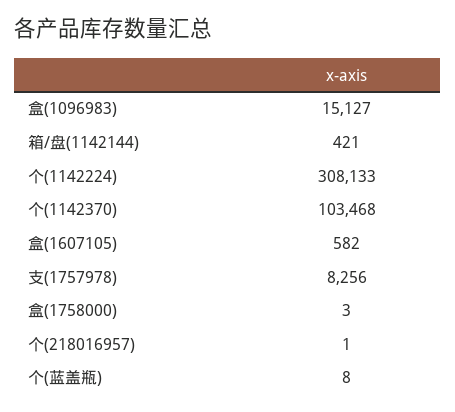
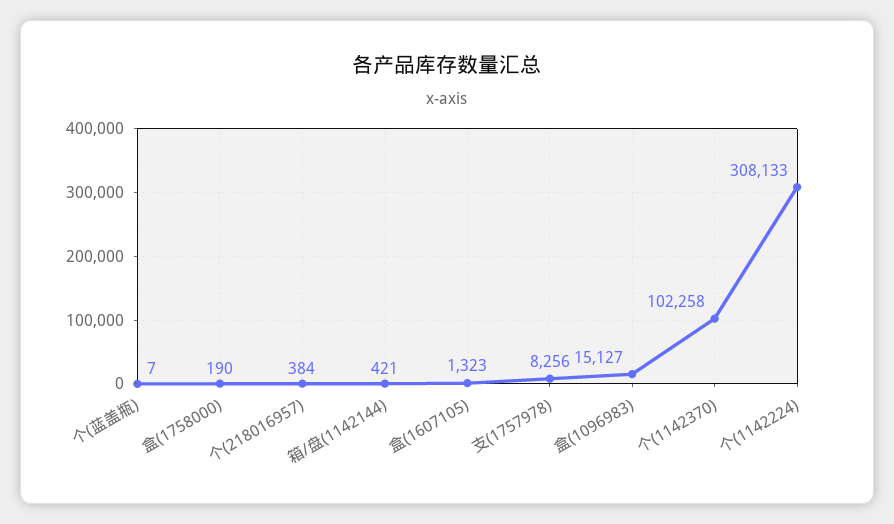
  {
    "盒(1096983)": 15127,
    "箱/盘(1142144)": 421,
    "个(1142224)": 308133,
-   "个(1142370)": 103468,
+   "个(1142370)": 102258,
-   "盒(1607105)": 582,
+   "盒(1607105)": 1323,
    "支(1757978)": 8256,
-   "盒(1758000)": 3,
+   "盒(1758000)": 190,
-   "个(218016957)": 1,
+   "个(218016957)": 384,
-   "个(蓝盖瓶)": 8
+   "个(蓝盖瓶)": 7
  }

